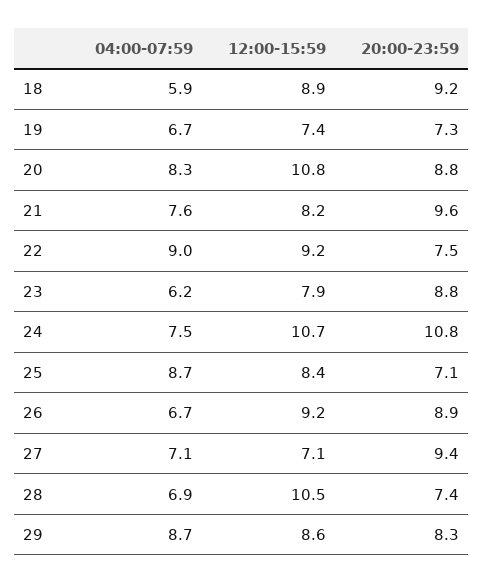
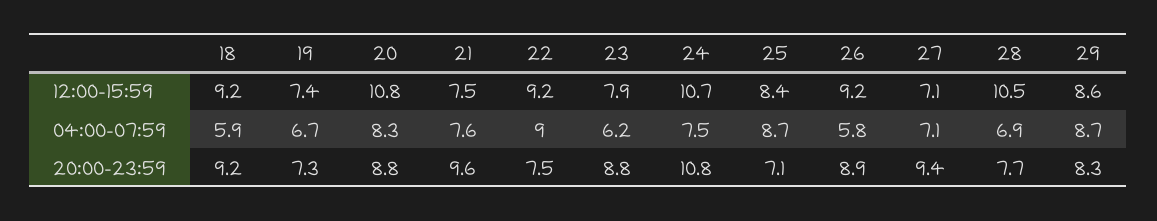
  {
    "04:00-07:59": {
      "18": 5.9,
      "19": 6.7,
      "20": 8.3,
      "21": 7.6,
      "22": 9,
      "23": 6.2,
      "24": 7.5,
      "25": 8.7,
-     "26": 6.7,
+     "26": 5.8,
      "27": 7.1,
      "28": 6.9,
      "29": 8.7
    },
    "12:00-15:59": {
-     "18": 8.9,
+     "18": 9.2,
      "19": 7.4,
      "20": 10.8,
-     "21": 8.2,
+     "21": 7.5,
      "22": 9.2,
      "23": 7.9,
      "24": 10.7,
      "25": 8.4,
      "26": 9.2,
      "27": 7.1,
      "28": 10.5,
      "29": 8.6
    },
    "20:00-23:59": {
      "18": 9.2,
      "19": 7.3,
      "20": 8.8,
      "21": 9.6,
      "22": 7.5,
      "23": 8.8,
      "24": 10.8,
      "25": 7.1,
      "26": 8.9,
      "27": 9.4,
-     "28": 7.4,
+     "28": 7.7,
      "29": 8.3
    }
  }

